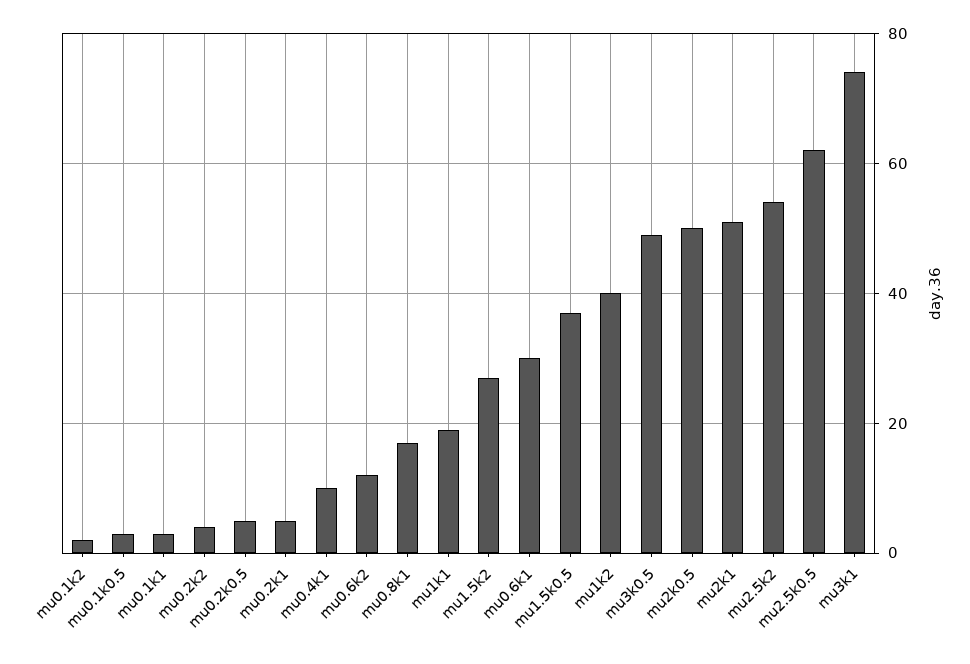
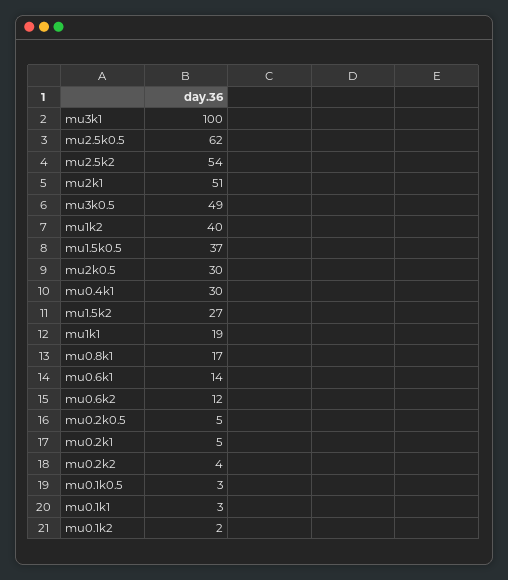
  {
    "mu0.1k2": 2,
    "mu0.1k0.5": 3,
    "mu0.1k1": 3,
    "mu0.2k2": 4,
    "mu0.2k0.5": 5,
    "mu0.2k1": 5,
-   "mu0.4k1": 10,
+   "mu0.4k1": 30,
    "mu0.6k2": 12,
    "mu0.8k1": 17,
    "mu1k1": 19,
    "mu1.5k2": 27,
-   "mu0.6k1": 30,
+   "mu0.6k1": 14,
    "mu1.5k0.5": 37,
    "mu1k2": 40,
    "mu3k0.5": 49,
-   "mu2k0.5": 50,
+   "mu2k0.5": 30,
    "mu2k1": 51,
    "mu2.5k2": 54,
    "mu2.5k0.5": 62,
-   "mu3k1": 75
+   "mu3k1": 100
  }

